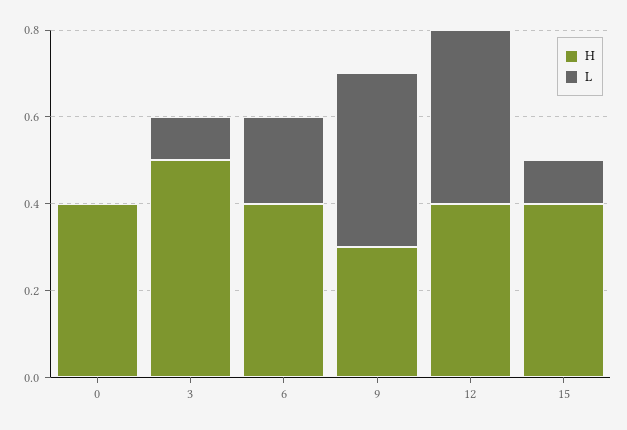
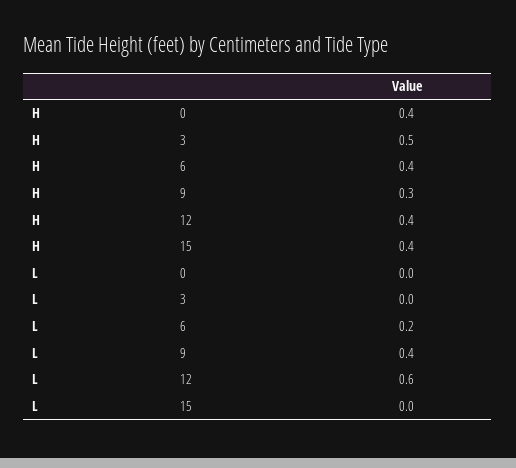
  {
    "H": {
      "0": 0.4,
      "3": 0.5,
      "6": 0.4,
      "9": 0.3,
      "12": 0.4,
      "15": 0.4
    },
    "L": {
      "0": 0,
-     "3": 0.1,
+     "3": 0,
      "6": 0.2,
      "9": 0.4,
-     "12": 0.4,
+     "12": 0.6,
-     "15": 0.1
+     "15": 0
    }
  }

